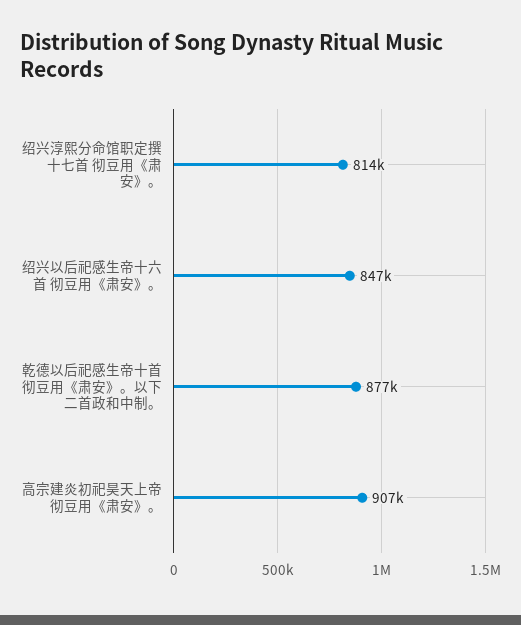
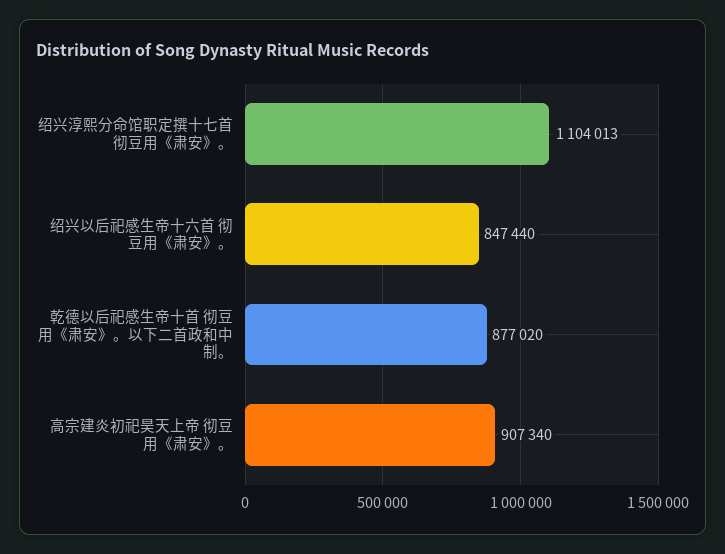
  {
-   "绍兴淳熙分命馆职定撰十七首 彻豆用《肃安》。": 814000,
+   "绍兴淳熙分命馆职定撰十七首 彻豆用《肃安》。": 1104013,
    "绍兴以后祀感生帝十六首 彻豆用《肃安》。": 847440,
    "乾德以后祀感生帝十首 彻豆用《肃安》。以下二首政和中制。": 877020,
    "高宗建炎初祀昊天上帝 彻豆用《肃安》。": 907340
  }

